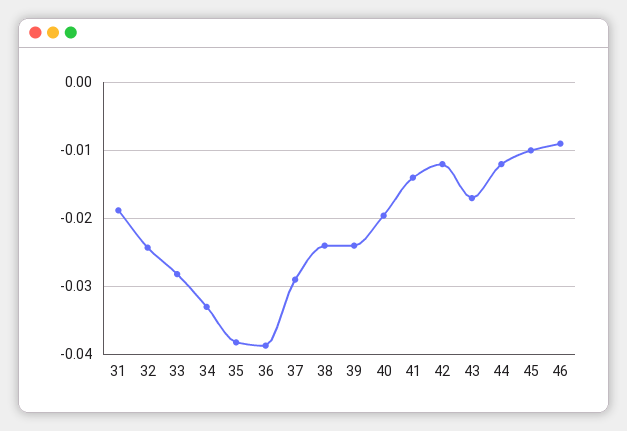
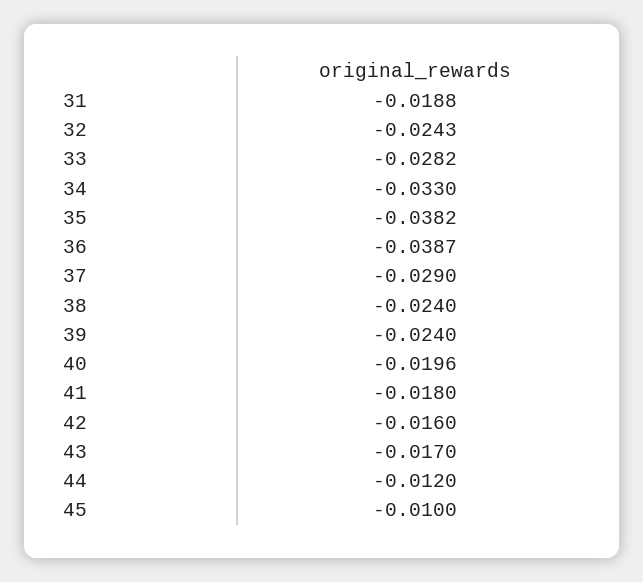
  {
    "31": -0.0188,
    "32": -0.0243,
    "33": -0.0282,
    "34": -0.033,
    "35": -0.0382,
    "36": -0.0387,
    "37": -0.029,
    "38": -0.024,
    "39": -0.024,
    "40": -0.0196,
-   "41": -0.014,
+   "41": -0.018,
-   "42": -0.012,
+   "42": -0.016,
    "43": -0.017,
    "44": -0.012,
-   "45": -0.01,
+   "45": -0.01
-   "46": -0.009
  }

